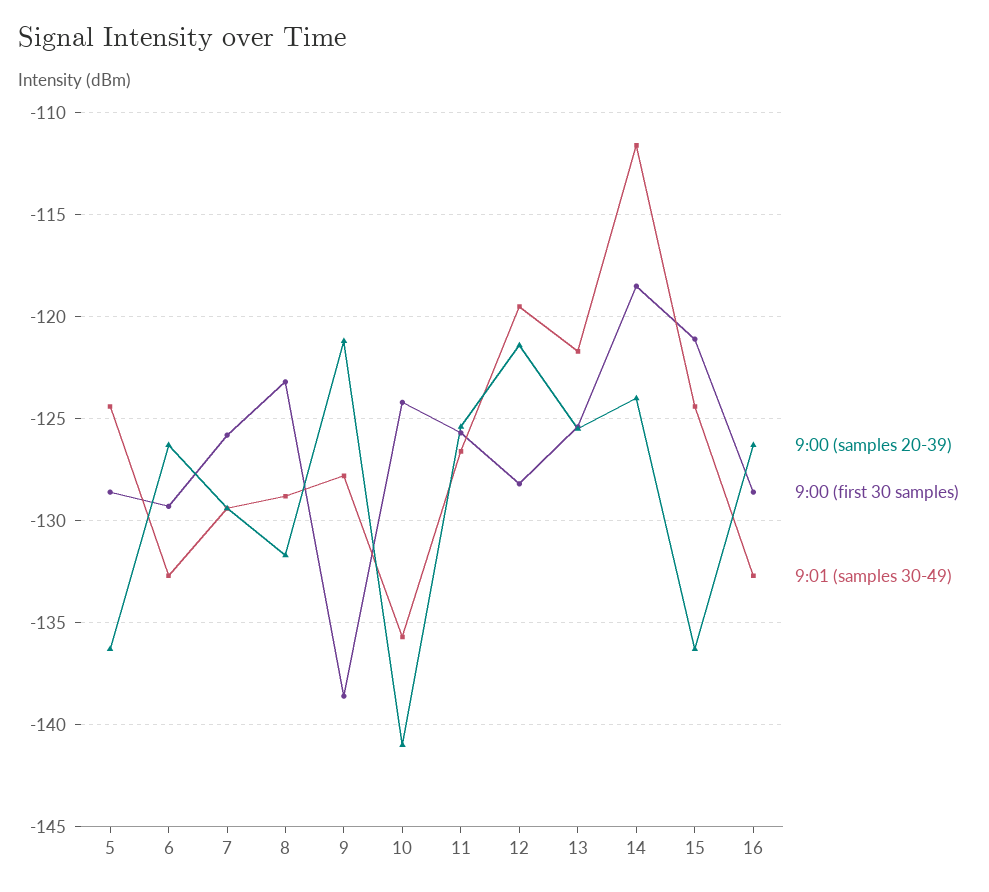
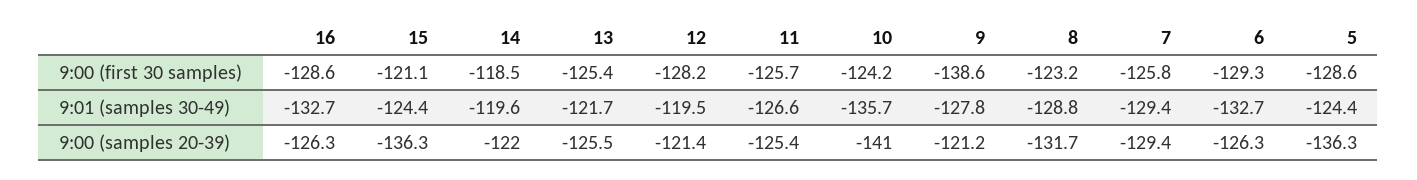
  {
    "9:00 (samples 20-39)": {
      "5": -136.3,
      "6": -126.3,
      "7": -129.4,
      "8": -131.7,
      "9": -121.2,
      "10": -141,
      "11": -125.4,
      "12": -121.4,
      "13": -125.5,
-     "14": -124,
+     "14": -122,
      "15": -136.3,
      "16": -126.3
    },
    "9:00 (first 30 samples)": {
      "5": -128.6,
      "6": -129.3,
      "7": -125.8,
      "8": -123.2,
      "9": -138.6,
      "10": -124.2,
      "11": -125.7,
      "12": -128.2,
      "13": -125.4,
      "14": -118.5,
      "15": -121.1,
      "16": -128.6
    },
    "9:01 (samples 30-49)": {
      "5": -124.4,
      "6": -132.7,
      "7": -129.4,
      "8": -128.8,
      "9": -127.8,
      "10": -135.7,
      "11": -126.6,
      "12": -119.5,
      "13": -121.7,
-     "14": -111.5,
+     "14": -119.6,
      "15": -124.4,
      "16": -132.7
    }
  }

